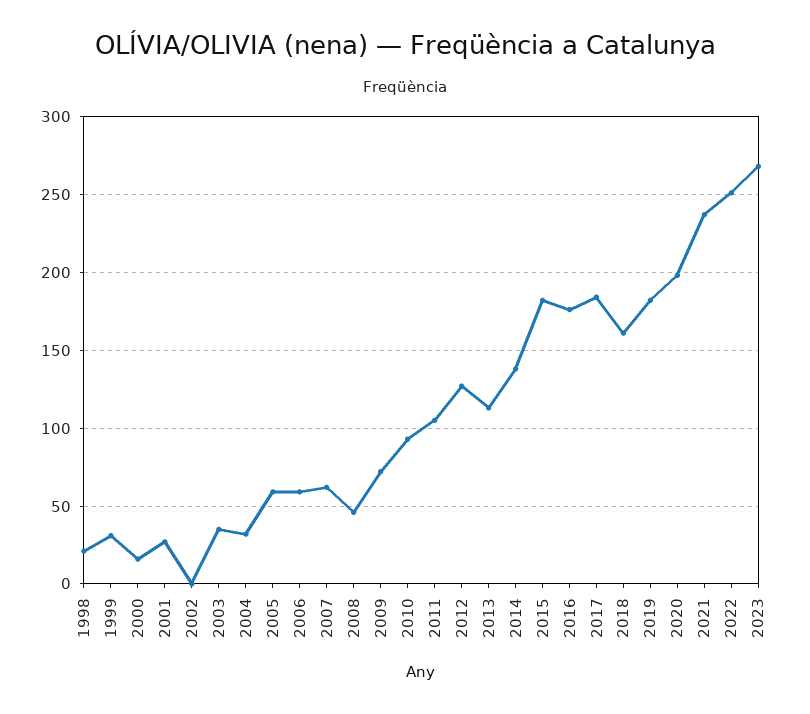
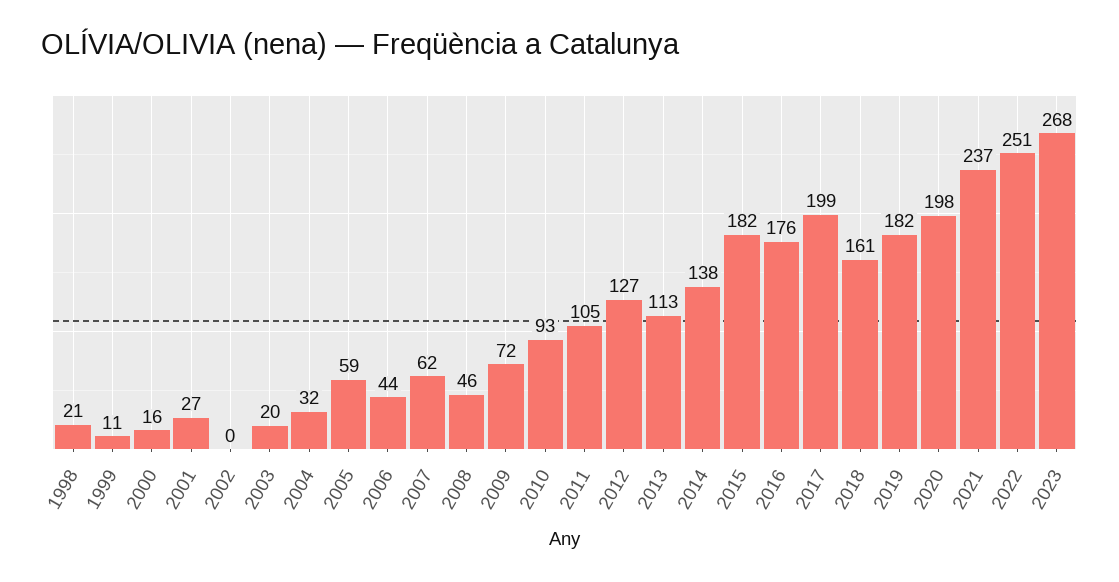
  {
    "1998": 21,
-   "1999": 30,
+   "1999": 11,
    "2000": 16,
    "2001": 27,
    "2002": 0,
-   "2003": 35,
+   "2003": 20,
    "2004": 32,
    "2005": 59,
-   "2006": 60,
+   "2006": 44,
    "2007": 62,
    "2008": 46,
    "2009": 72,
    "2010": 93,
    "2011": 105,
    "2012": 127,
    "2013": 113,
    "2014": 138,
    "2015": 182,
    "2016": 176,
-   "2017": 185,
+   "2017": 199,
    "2018": 161,
    "2019": 182,
    "2020": 198,
    "2021": 237,
    "2022": 251,
    "2023": 268
  }

